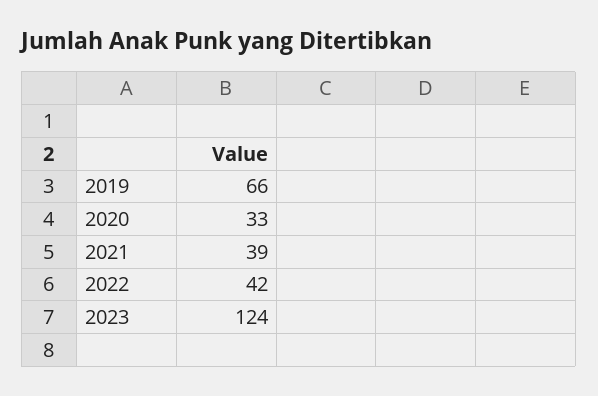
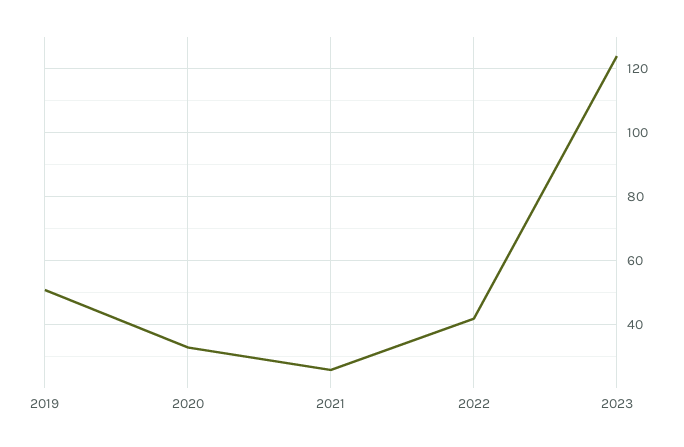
  {
-   "2019": 66,
+   "2019": 50,
    "2020": 33,
-   "2021": 39,
+   "2021": 25,
    "2022": 42,
    "2023": 124
  }

